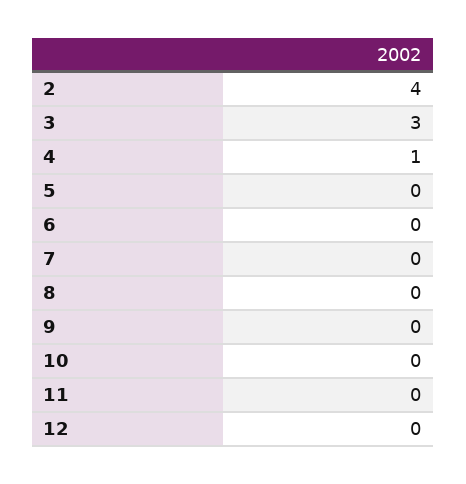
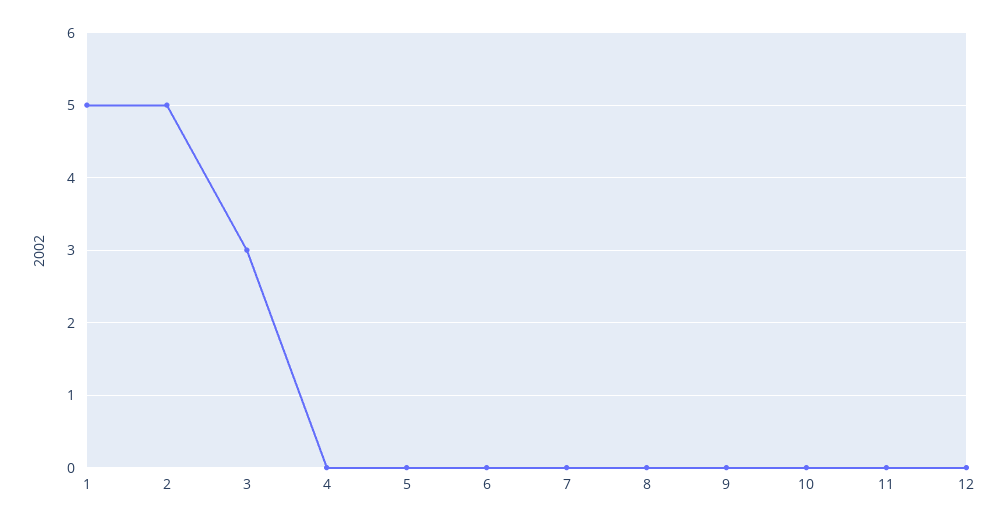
  {
-   "2": 4,
+   "2": 5,
    "3": 3,
-   "4": 1,
+   "4": 0,
    "5": 0,
    "6": 0,
    "7": 0,
    "8": 0,
    "9": 0,
    "10": 0,
    "11": 0,
-   "12": 0
+   "12": 0,
+   "1": 5
  }

